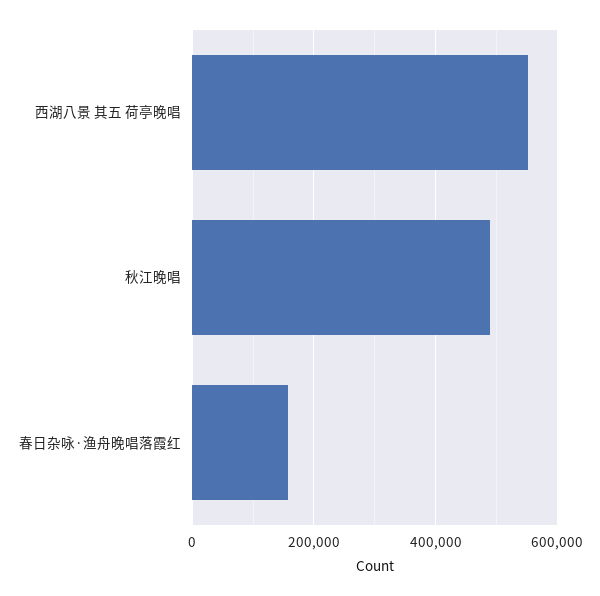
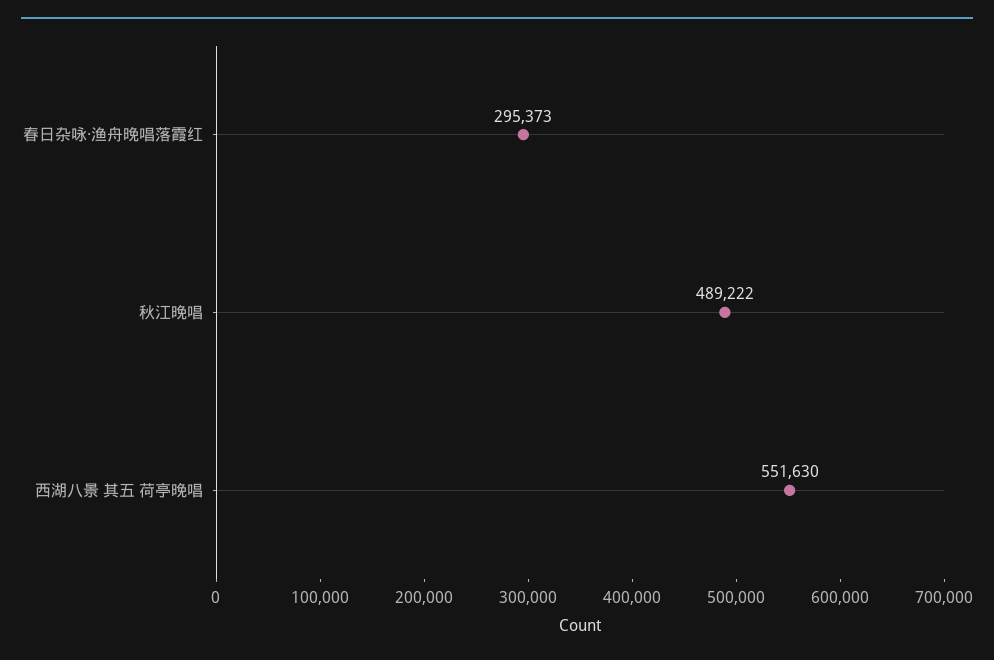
  {
    "西湖八景 其五 荷亭晚唱": 551630,
    "秋江晚唱": 489222,
-   "春日杂咏·渔舟晚唱落霞红": 160000
+   "春日杂咏·渔舟晚唱落霞红": 295373
  }

